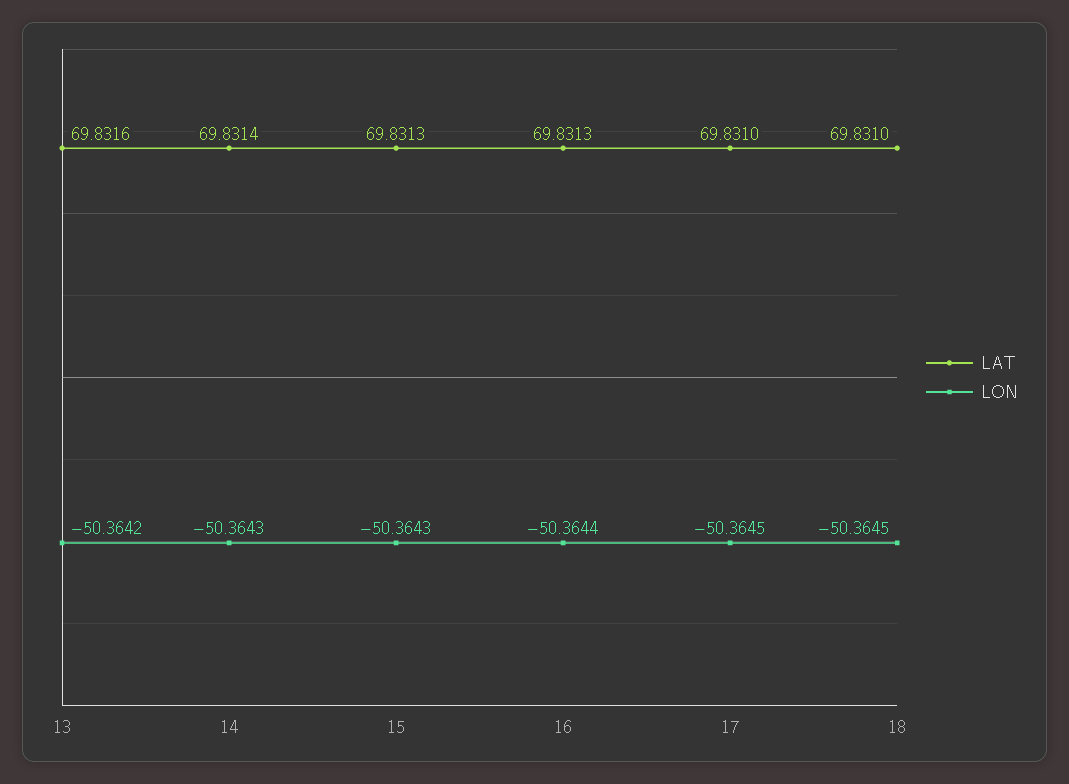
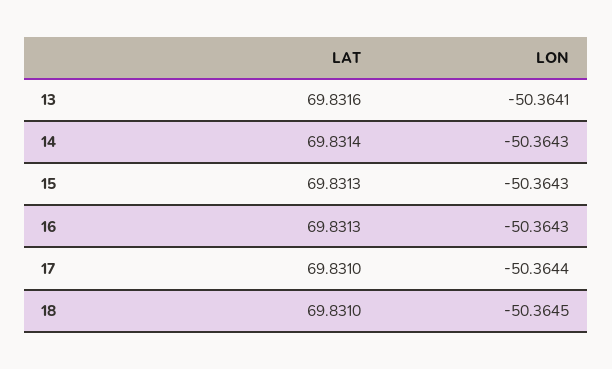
  {
    "LAT": {
      "13": 69.8316,
      "14": 69.8314,
      "15": 69.8313,
      "16": 69.8313,
      "17": 69.831,
      "18": 69.831
    },
    "LON": {
-     "13": -50.3642,
+     "13": -50.3641,
      "14": -50.3643,
      "15": -50.3643,
-     "16": -50.3644,
+     "16": -50.3643,
-     "17": -50.3645,
+     "17": -50.3644,
      "18": -50.3645
    }
  }

